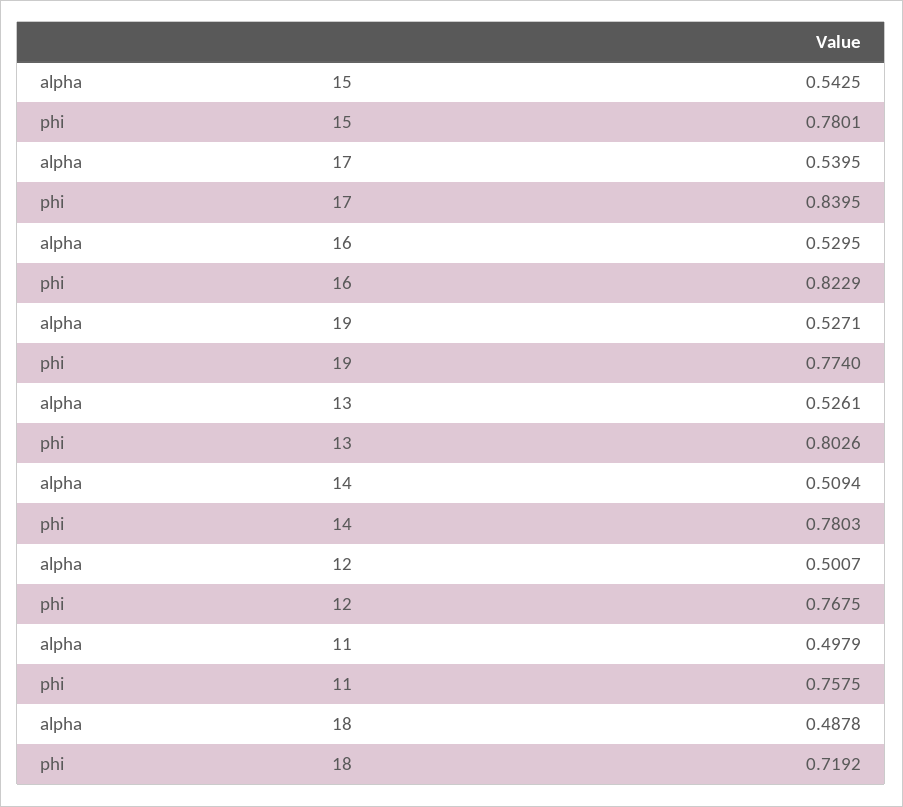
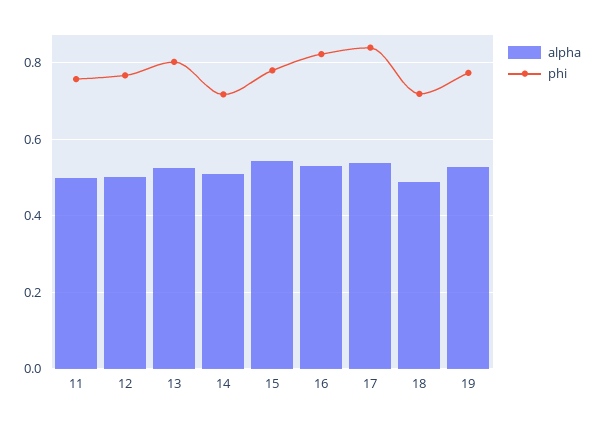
  {
    "alpha": {
      "15": 0.5425,
      "17": 0.5395,
      "16": 0.5295,
      "19": 0.5271,
      "13": 0.5261,
      "14": 0.5094,
      "12": 0.5007,
      "11": 0.4979,
      "18": 0.4878
    },
    "phi": {
      "15": 0.7801,
      "17": 0.8395,
      "16": 0.8229,
      "19": 0.774,
      "13": 0.8026,
-     "14": 0.7803,
+     "14": 0.72,
      "12": 0.7675,
      "11": 0.7575,
      "18": 0.7192
    }
  }

